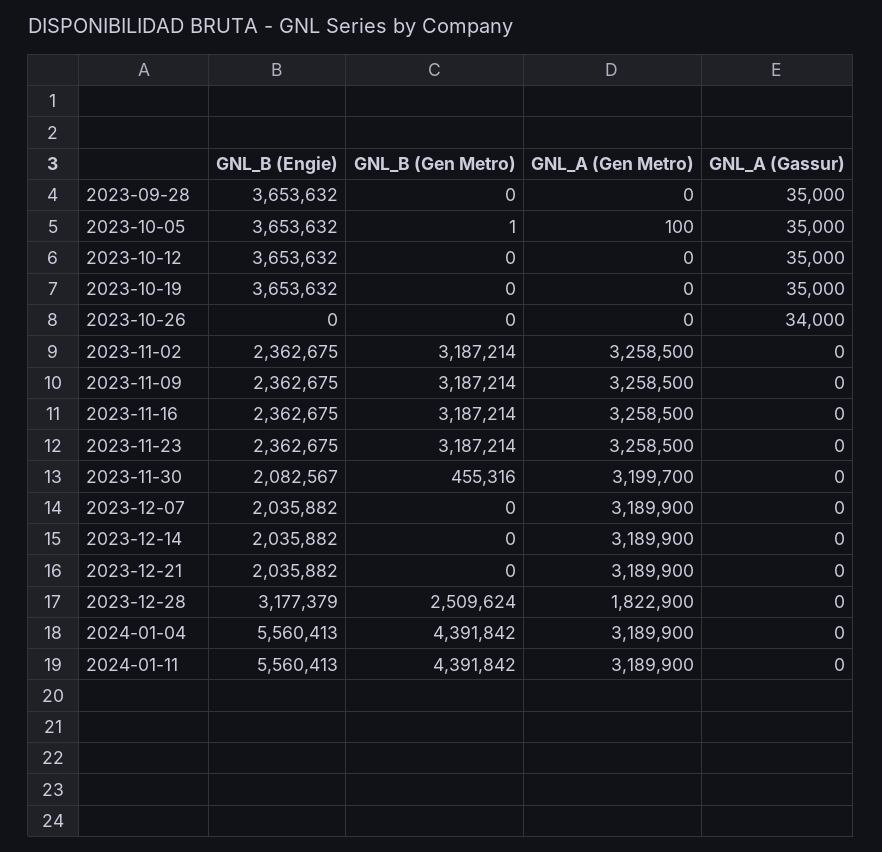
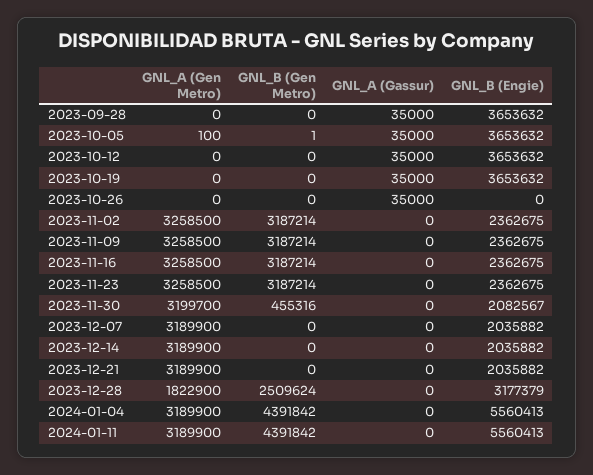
  {
    "GNL_B (Engie)": {
      "2023-09-28": 3653632,
      "2023-10-05": 3653632,
      "2023-10-12": 3653632,
      "2023-10-19": 3653632,
      "2023-10-26": 0,
      "2023-11-02": 2362675,
      "2023-11-09": 2362675,
      "2023-11-16": 2362675,
      "2023-11-23": 2362675,
      "2023-11-30": 2082567,
      "2023-12-07": 2035882,
      "2023-12-14": 2035882,
      "2023-12-21": 2035882,
      "2023-12-28": 3177379,
      "2024-01-04": 5560413,
      "2024-01-11": 5560413
    },
    "GNL_B (Gen Metro)": {
      "2023-09-28": 0,
      "2023-10-05": 1,
      "2023-10-12": 0,
      "2023-10-19": 0,
      "2023-10-26": 0,
      "2023-11-02": 3187214,
      "2023-11-09": 3187214,
      "2023-11-16": 3187214,
      "2023-11-23": 3187214,
      "2023-11-30": 455316,
      "2023-12-07": 0,
      "2023-12-14": 0,
      "2023-12-21": 0,
      "2023-12-28": 2509624,
      "2024-01-04": 4391842,
      "2024-01-11": 4391842
    },
    "GNL_A (Gen Metro)": {
      "2023-09-28": 0,
      "2023-10-05": 100,
      "2023-10-12": 0,
      "2023-10-19": 0,
      "2023-10-26": 0,
      "2023-11-02": 3258500,
      "2023-11-09": 3258500,
      "2023-11-16": 3258500,
      "2023-11-23": 3258500,
      "2023-11-30": 3199700,
      "2023-12-07": 3189900,
      "2023-12-14": 3189900,
      "2023-12-21": 3189900,
      "2023-12-28": 1822900,
      "2024-01-04": 3189900,
      "2024-01-11": 3189900
    },
    "GNL_A (Gassur)": {
      "2023-09-28": 35000,
      "2023-10-05": 35000,
      "2023-10-12": 35000,
      "2023-10-19": 35000,
-     "2023-10-26": 34000,
+     "2023-10-26": 35000,
      "2023-11-02": 0,
      "2023-11-09": 0,
      "2023-11-16": 0,
      "2023-11-23": 0,
      "2023-11-30": 0,
      "2023-12-07": 0,
      "2023-12-14": 0,
      "2023-12-21": 0,
      "2023-12-28": 0,
      "2024-01-04": 0,
      "2024-01-11": 0
    }
  }

